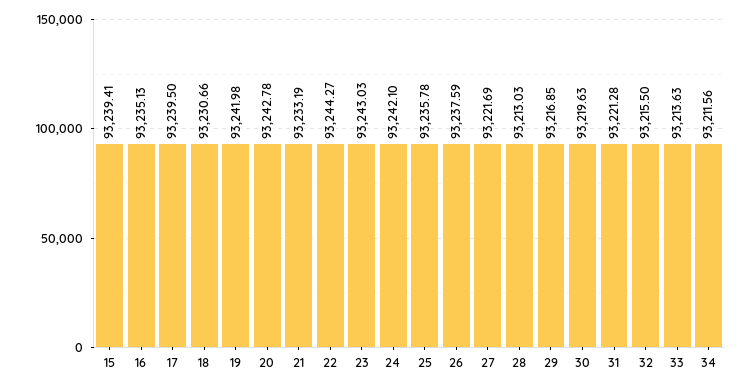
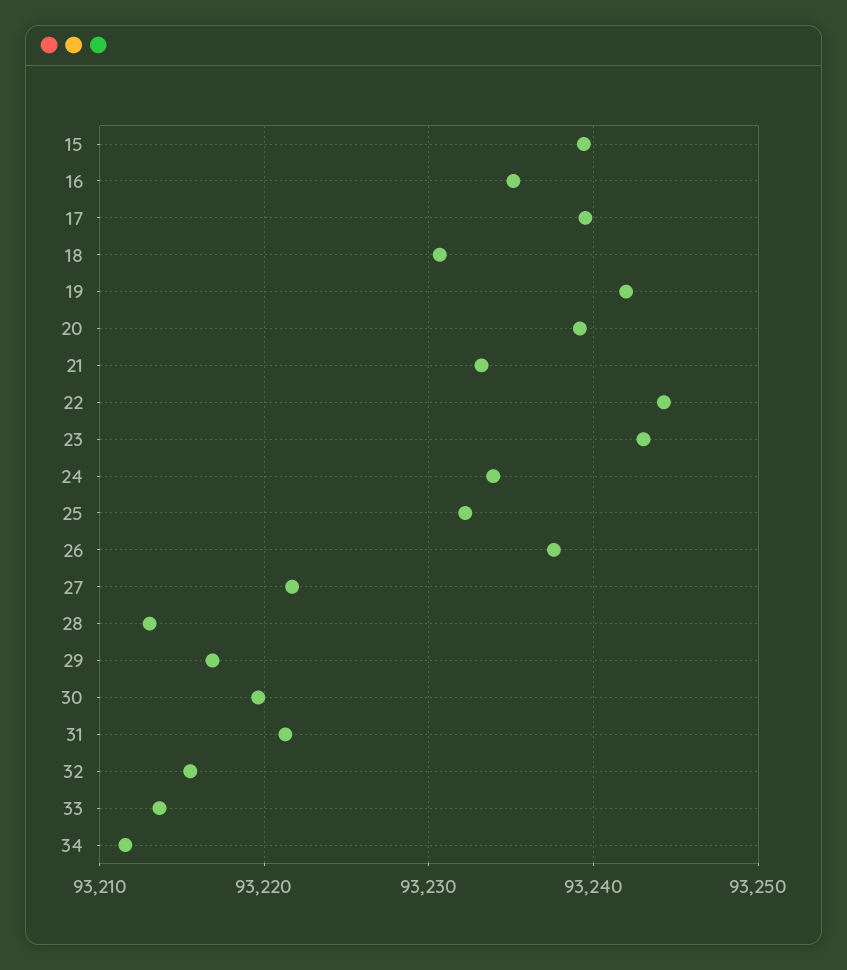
  {
    "15": 93239.41,
    "16": 93235.13,
    "17": 93239.5,
    "18": 93230.66,
    "19": 93241.98,
-   "20": 93242.78,
+   "20": 93239,
    "21": 93233.19,
    "22": 93244.27,
    "23": 93243.03,
-   "24": 93242.1,
+   "24": 93234,
-   "25": 93235.78,
+   "25": 93232,
    "26": 93237.59,
    "27": 93221.69,
    "28": 93213.03,
    "29": 93216.85,
    "30": 93219.63,
    "31": 93221.28,
    "32": 93215.5,
    "33": 93213.63,
    "34": 93211.56
  }

